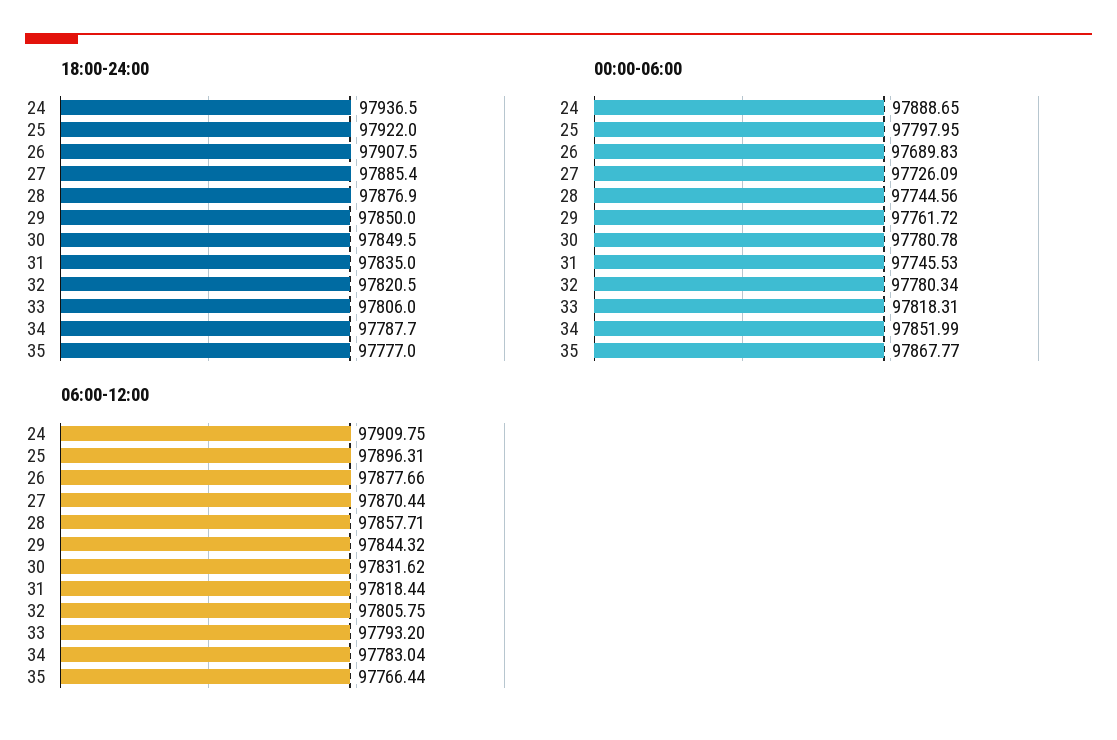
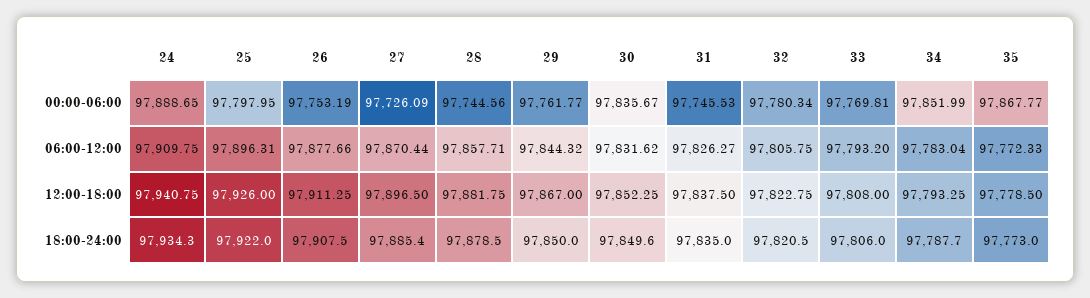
  {
    "18:00-24:00": {
-     "24": 97936.5,
+     "24": 97934.3,
      "25": 97922,
      "26": 97907.5,
      "27": 97885.4,
-     "28": 97876.9,
+     "28": 97878.5,
      "29": 97850,
-     "30": 97849.5,
+     "30": 97849.6,
      "31": 97835,
      "32": 97820.5,
      "33": 97806,
      "34": 97787.7,
-     "35": 97777
+     "35": 97773
    },
    "00:00-06:00": {
      "24": 97888.65,
      "25": 97797.95,
-     "26": 97689.83,
+     "26": 97753.19,
      "27": 97726.09,
      "28": 97744.56,
-     "29": 97761.72,
+     "29": 97761.77,
-     "30": 97780.78,
+     "30": 97835.67,
      "31": 97745.53,
      "32": 97780.34,
-     "33": 97818.31,
+     "33": 97769.81,
      "34": 97851.99,
      "35": 97867.77
    },
    "06:00-12:00": {
      "24": 97909.75,
      "25": 97896.31,
      "26": 97877.66,
      "27": 97870.44,
      "28": 97857.71,
      "29": 97844.32,
      "30": 97831.62,
-     "31": 97818.44,
+     "31": 97826.27,
      "32": 97805.75,
      "33": 97793.2,
      "34": 97783.04,
-     "35": 97766.44
+     "35": 97772.33
-   }
+   },
+   "12:00-18:00": {
+     "24": 97940.75,
+     "25": 97926,
+     "26": 97911.25,
+     "27": 97896.5,
+     "28": 97881.75,
+     "29": 97867,
+     "30": 97852.25,
+     "31": 97837.5,
+     "32": 97822.75,
+     "33": 97808,
+     "34": 97793.25,
+     "35": 97778.5
+   }
  }

